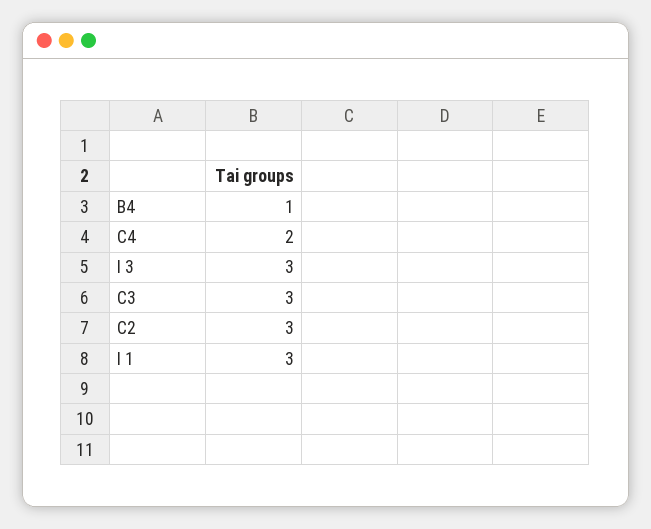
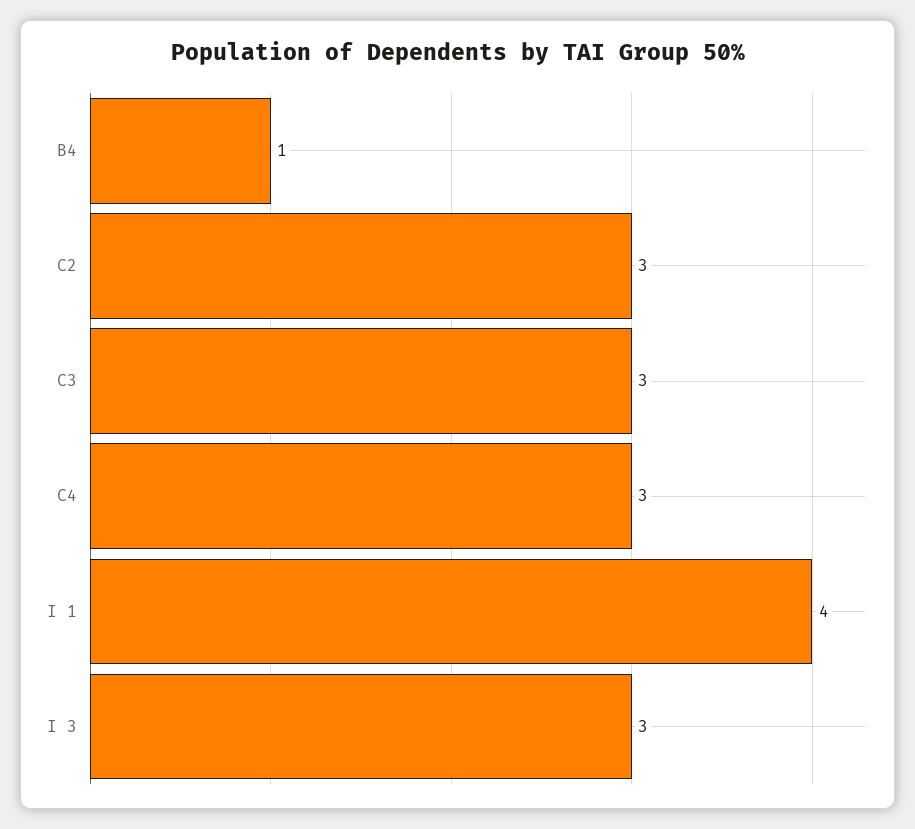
  {
    "B4": 1,
-   "C4": 2,
+   "C4": 3,
    "I 3": 3,
    "C3": 3,
    "C2": 3,
-   "I 1": 3
+   "I 1": 4
  }

